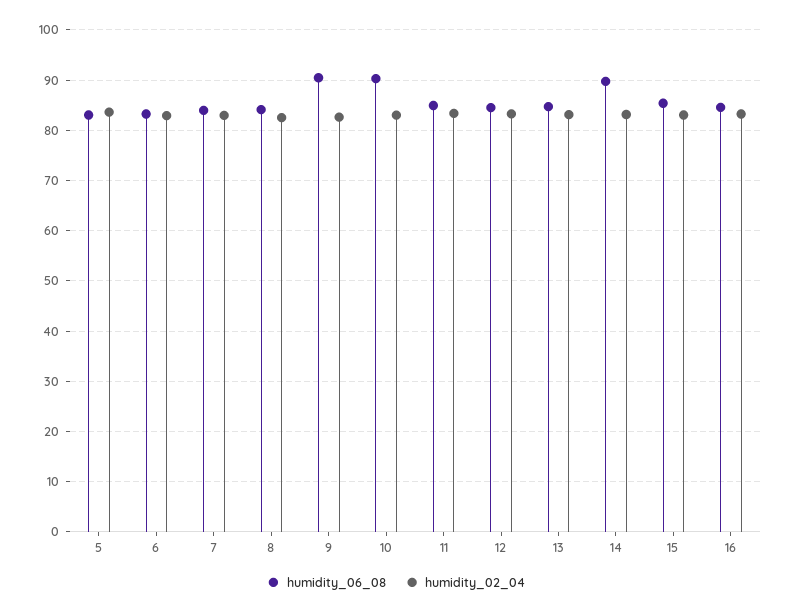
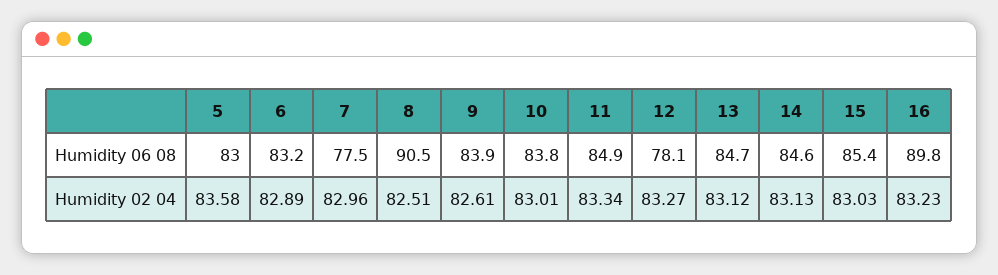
  {
    "humidity_06_08": {
      "5": 83,
      "6": 83.2,
-     "7": 84,
+     "7": 77.5,
-     "8": 84,
+     "8": 90.5,
-     "9": 90,
+     "9": 83.9,
-     "10": 90,
+     "10": 83.8,
      "11": 84.9,
-     "12": 84,
+     "12": 78.1,
      "13": 84.7,
-     "14": 90,
+     "14": 84.6,
      "15": 85.4,
-     "16": 84
+     "16": 89.8
    },
    "humidity_02_04": {
      "5": 83.58,
      "6": 82.89,
      "7": 82.96,
      "8": 82.51,
      "9": 82.61,
      "10": 83.01,
      "11": 83.34,
      "12": 83.27,
      "13": 83.12,
      "14": 83.13,
      "15": 83.03,
      "16": 83.23
    }
  }

